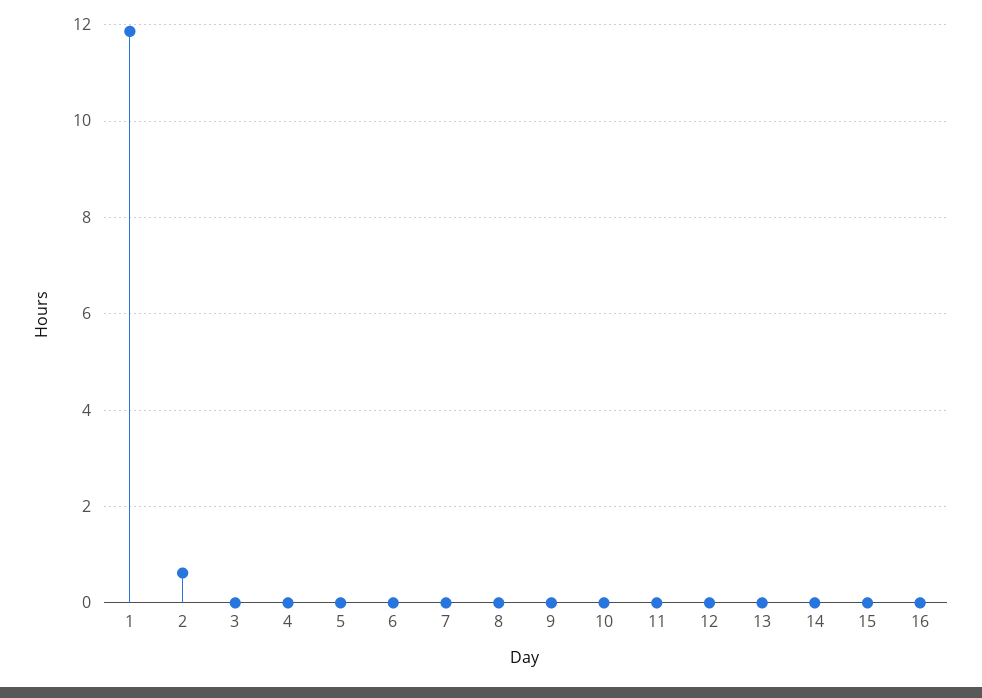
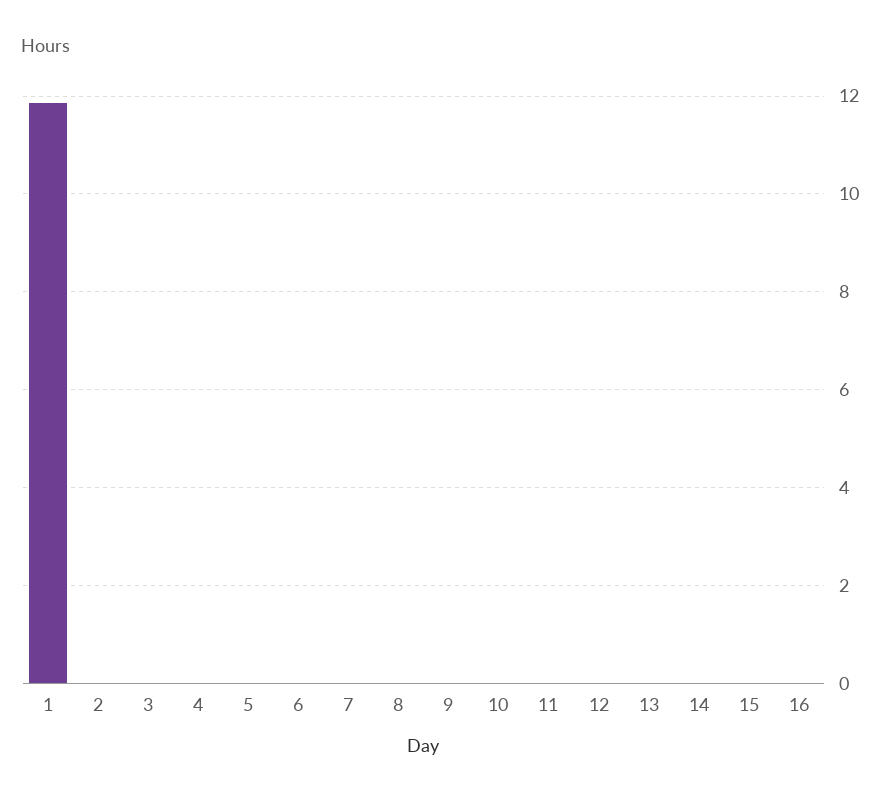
  {
    "1": 11.8,
-   "2": 0.6,
+   "2": 0,
    "3": 0,
    "4": 0,
    "5": 0,
    "6": 0,
    "7": 0,
    "8": 0,
    "9": 0,
    "10": 0,
    "11": 0,
    "12": 0,
    "13": 0,
    "14": 0,
    "15": 0,
    "16": 0
  }

